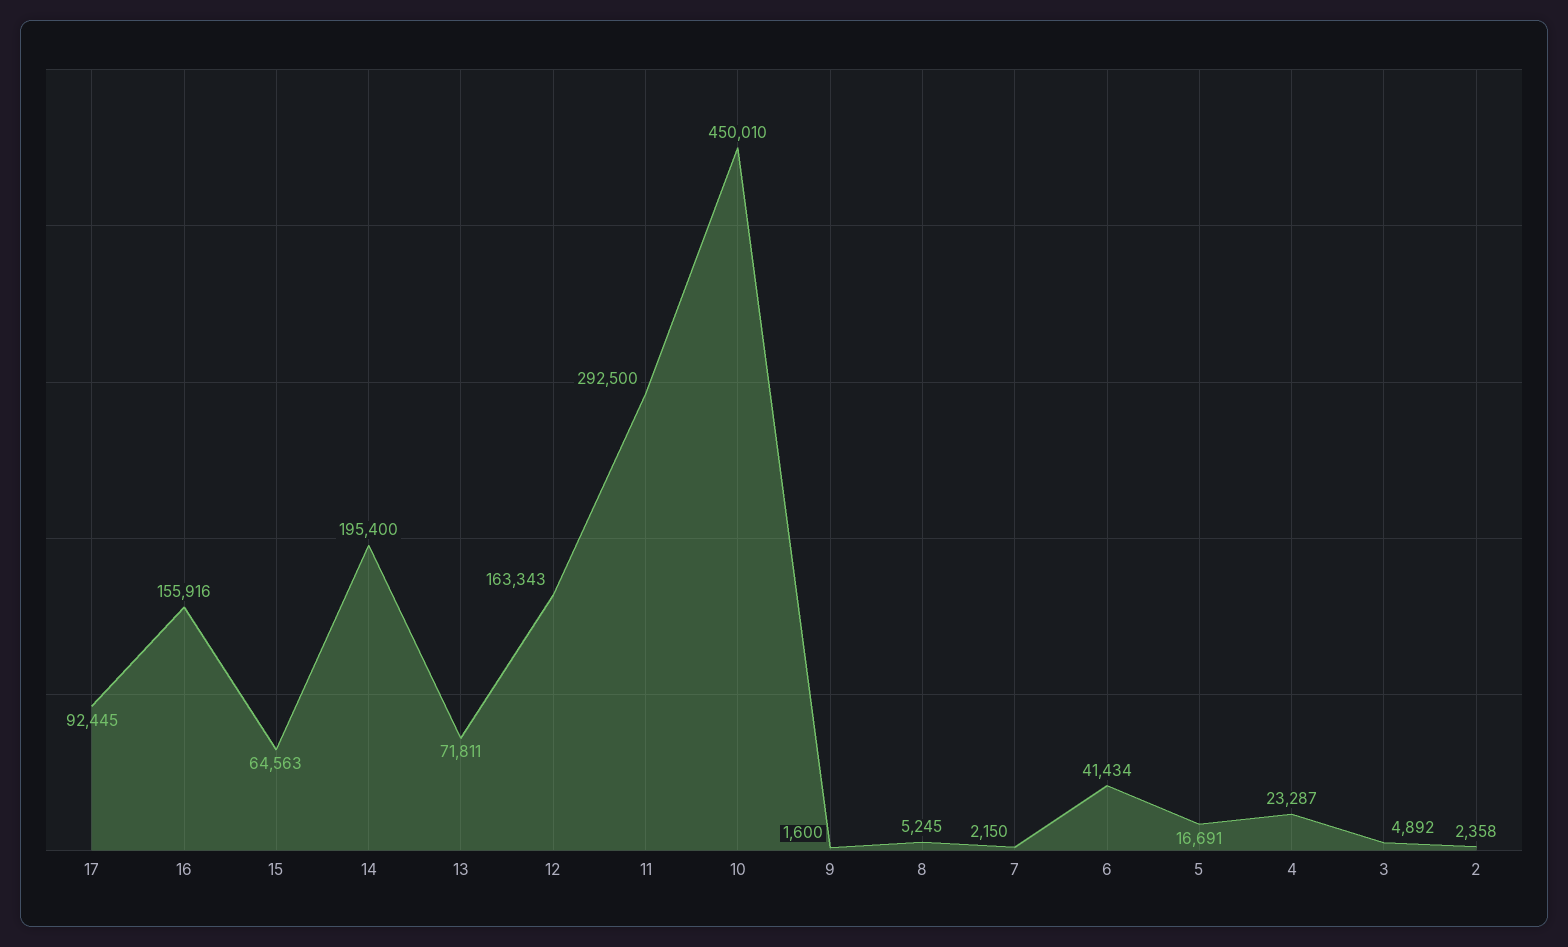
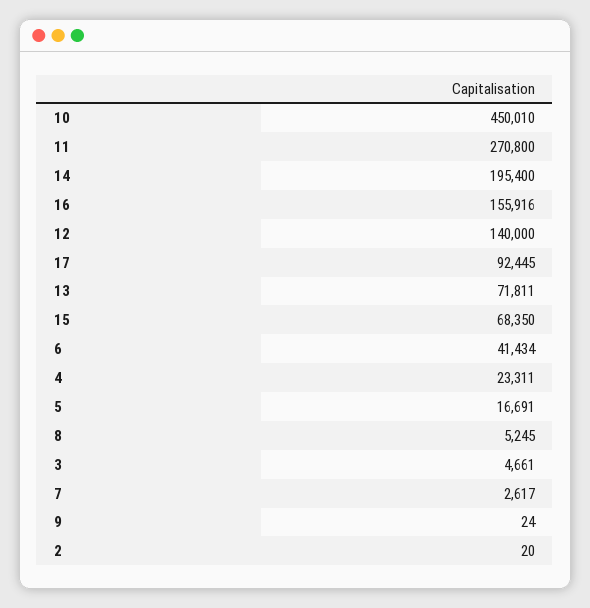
  {
    "17": 92445,
    "16": 155916,
-   "15": 64563,
+   "15": 68350,
    "14": 195400,
    "13": 71811,
-   "12": 163343,
+   "12": 140000,
-   "11": 292500,
+   "11": 270800,
    "10": 450010,
-   "9": 1600,
+   "9": 24,
    "8": 5245,
-   "7": 2150,
+   "7": 2617,
    "6": 41434,
    "5": 16691,
-   "4": 23287,
+   "4": 23311,
-   "3": 4892,
+   "3": 4661,
-   "2": 2358
+   "2": 20
  }

